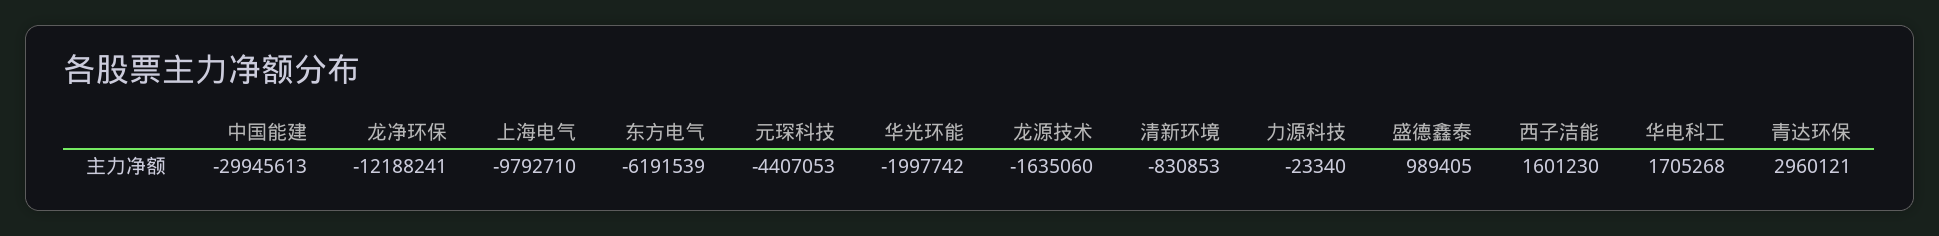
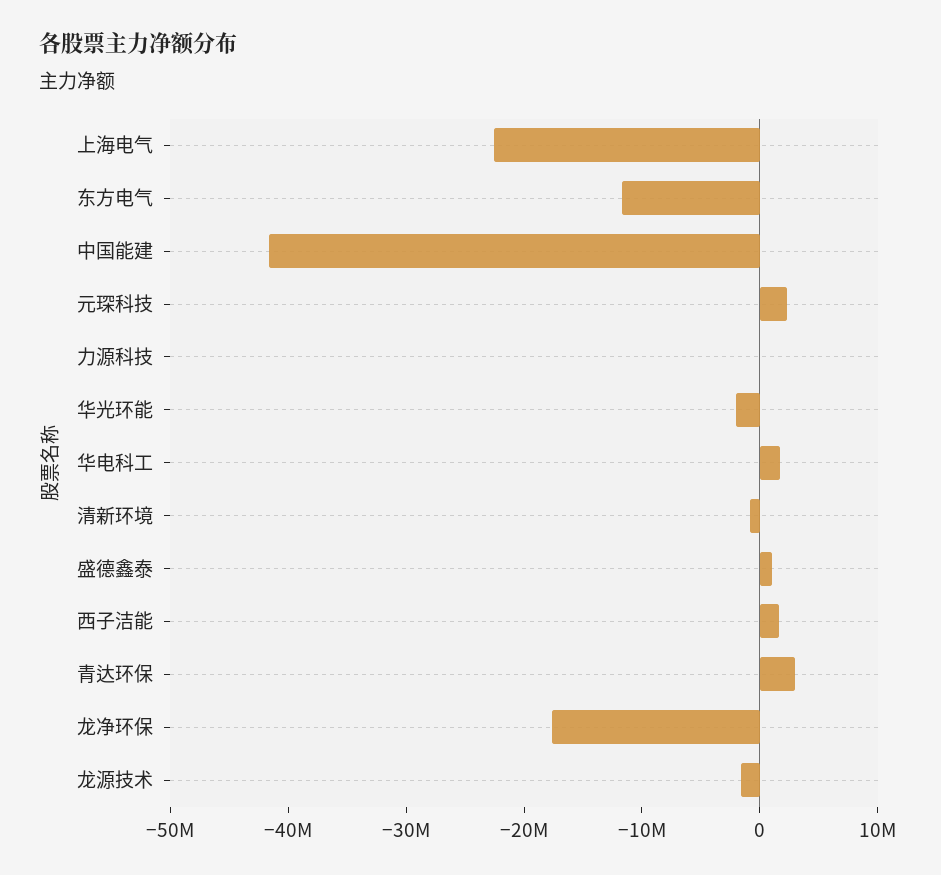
  {
-   "中国能建": -29945613,
+   "中国能建": -42000000,
-   "龙净环保": -12188241,
+   "龙净环保": -18000000,
-   "上海电气": -9792710,
+   "上海电气": -22000000,
-   "东方电气": -6191539,
+   "东方电气": -12000000,
-   "元琛科技": -4407053,
+   "元琛科技": 2000000,
    "华光环能": -1997742,
    "龙源技术": -1635060,
    "清新环境": -830853,
    "力源科技": -23340,
    "盛德鑫泰": 989405,
    "西子洁能": 1601230,
    "华电科工": 1705268,
    "青达环保": 2960121
  }

